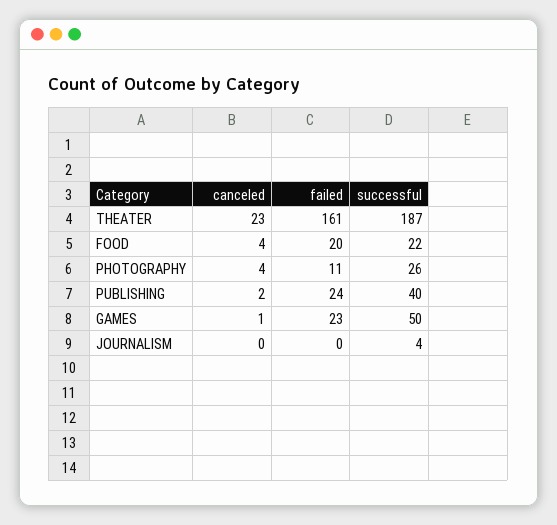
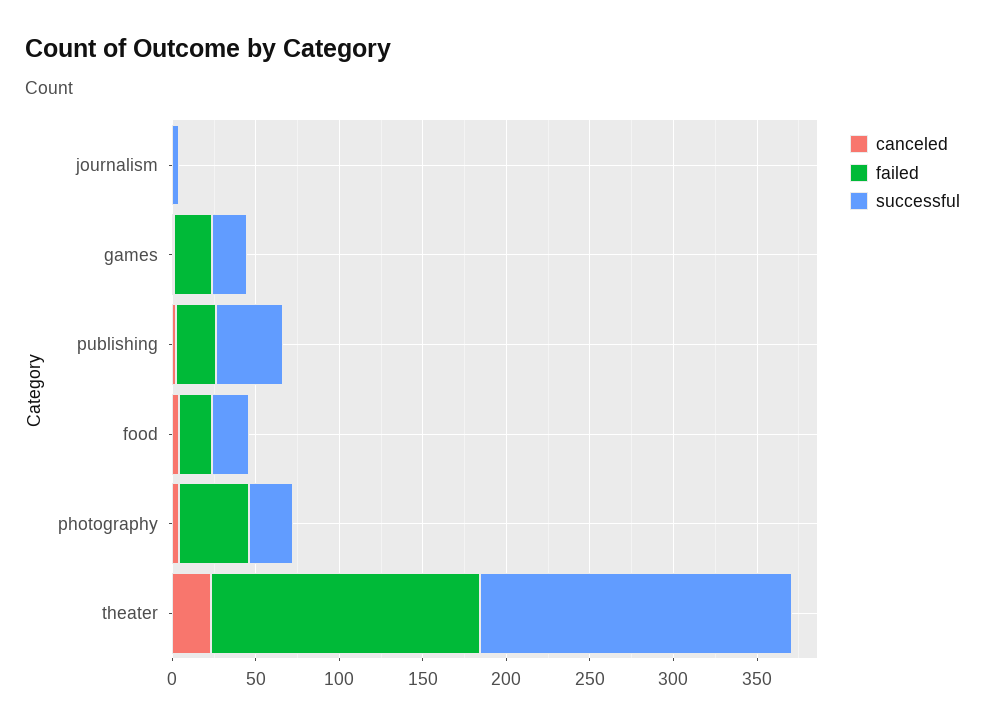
  {
    "canceled": {
      "THEATER": 23,
      "FOOD": 4,
      "PHOTOGRAPHY": 4,
      "PUBLISHING": 2,
      "GAMES": 1,
      "JOURNALISM": 0
    },
    "failed": {
      "THEATER": 161,
      "FOOD": 20,
-     "PHOTOGRAPHY": 11,
+     "PHOTOGRAPHY": 40,
      "PUBLISHING": 24,
      "GAMES": 23,
      "JOURNALISM": 0
    },
    "successful": {
      "THEATER": 187,
      "FOOD": 22,
      "PHOTOGRAPHY": 26,
      "PUBLISHING": 40,
-     "GAMES": 50,
+     "GAMES": 20,
      "JOURNALISM": 4
    }
  }

